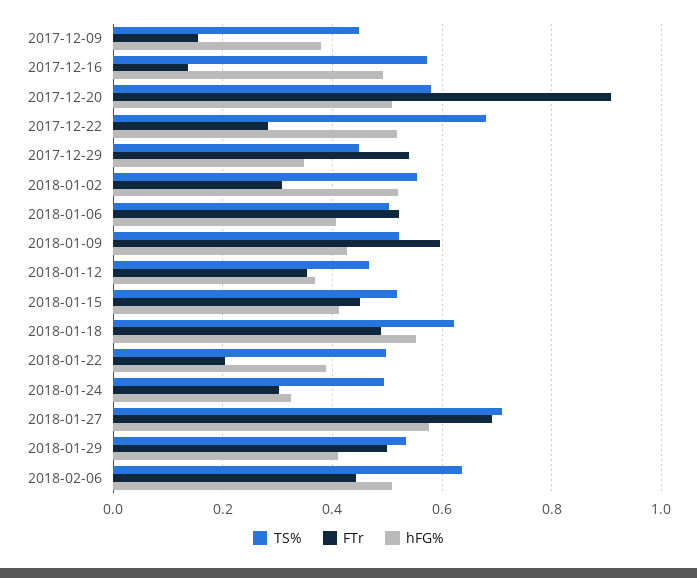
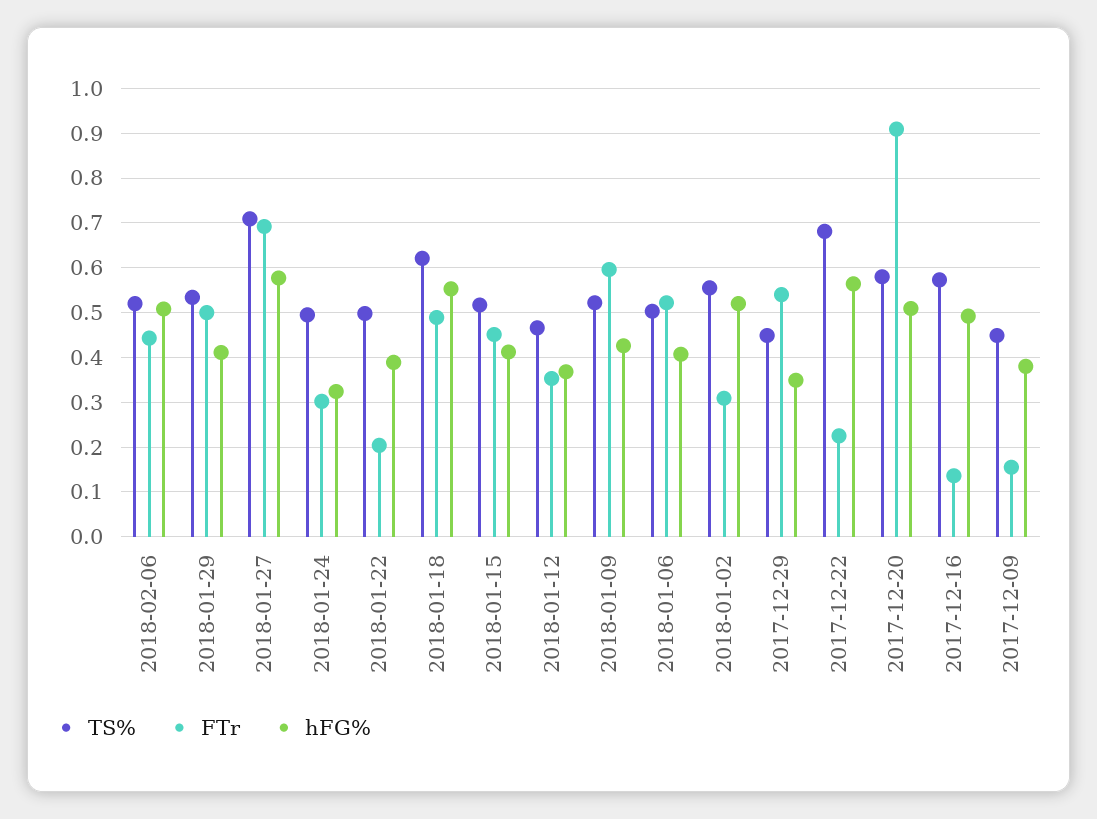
  {
    "TS%": {
      "2017-12-09": 0.44,
      "2017-12-16": 0.58,
      "2017-12-20": 0.58,
      "2017-12-22": 0.68,
      "2017-12-29": 0.44,
      "2018-01-02": 0.56,
      "2018-01-06": 0.5,
      "2018-01-09": 0.52,
      "2018-01-12": 0.46,
      "2018-01-15": 0.52,
      "2018-01-18": 0.62,
      "2018-01-22": 0.5,
      "2018-01-24": 0.5,
      "2018-01-27": 0.7,
      "2018-01-29": 0.54,
-     "2018-02-06": 0.64
+     "2018-02-06": 0.52
    },
    "FTr": {
      "2017-12-09": 0.16,
      "2017-12-16": 0.14,
      "2017-12-20": 0.9,
-     "2017-12-22": 0.28,
+     "2017-12-22": 0.22,
      "2017-12-29": 0.54,
      "2018-01-02": 0.3,
      "2018-01-06": 0.52,
      "2018-01-09": 0.6,
      "2018-01-12": 0.36,
      "2018-01-15": 0.46,
      "2018-01-18": 0.48,
      "2018-01-22": 0.2,
      "2018-01-24": 0.3,
      "2018-01-27": 0.7,
      "2018-01-29": 0.5,
      "2018-02-06": 0.44
    },
    "hFG%": {
      "2017-12-09": 0.38,
      "2017-12-16": 0.5,
      "2017-12-20": 0.5,
-     "2017-12-22": 0.52,
+     "2017-12-22": 0.56,
      "2017-12-29": 0.34,
      "2018-01-02": 0.52,
      "2018-01-06": 0.4,
      "2018-01-09": 0.42,
      "2018-01-12": 0.36,
      "2018-01-15": 0.42,
      "2018-01-18": 0.56,
      "2018-01-22": 0.38,
      "2018-01-24": 0.32,
      "2018-01-27": 0.58,
      "2018-01-29": 0.42,
      "2018-02-06": 0.5
    }
  }

